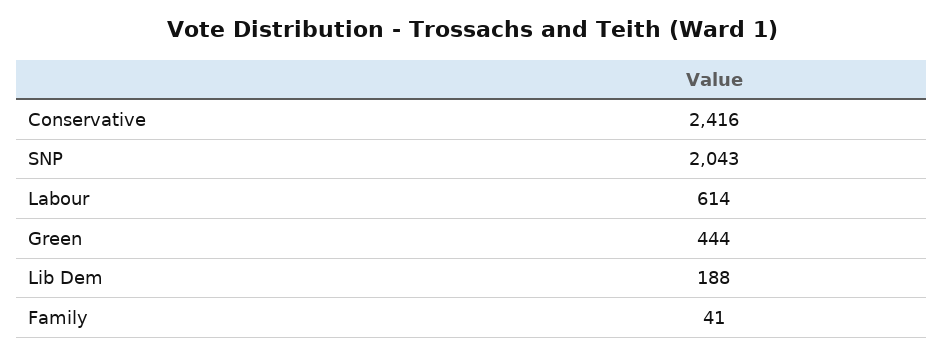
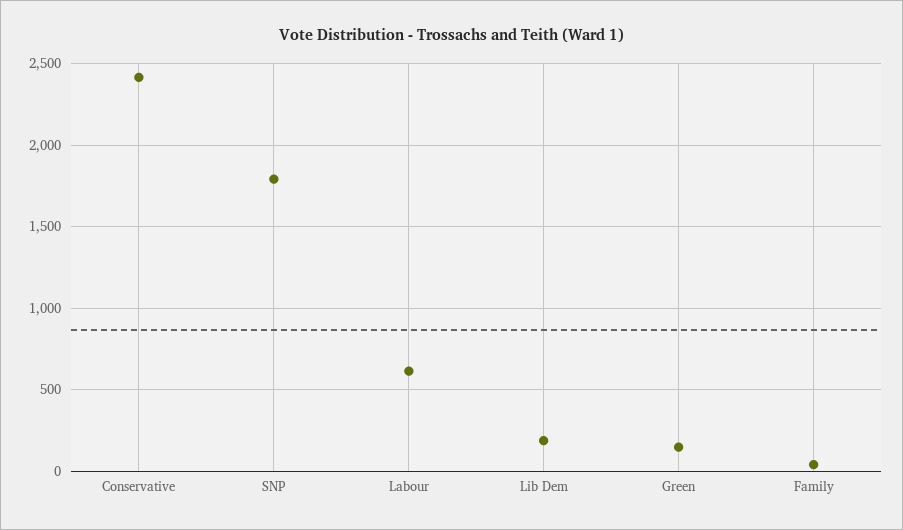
  {
    "Conservative": 2416,
-   "SNP": 2043,
+   "SNP": 1800,
    "Labour": 614,
-   "Green": 444,
+   "Green": 150,
    "Lib Dem": 188,
    "Family": 41
  }

